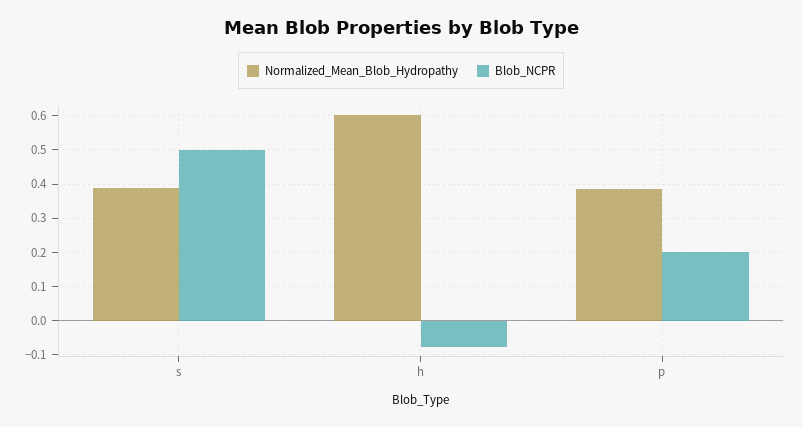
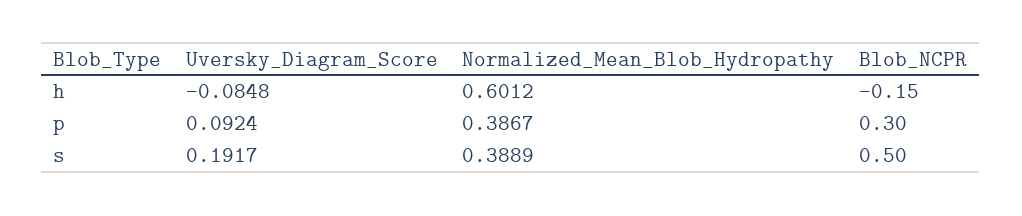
  {
    "Normalized_Mean_Blob_Hydropathy": {
      "s": 0.3889,
      "h": 0.6012,
      "p": 0.3867
    },
    "Blob_NCPR": {
      "s": 0.5,
-     "h": -0.08,
+     "h": -0.15,
-     "p": 0.2
+     "p": 0.3
-   }
+   },
+   "Uversky_Diagram_Score": {
+     "h": -0.0848,
+     "p": 0.0924,
+     "s": 0.1917
+   }
  }

